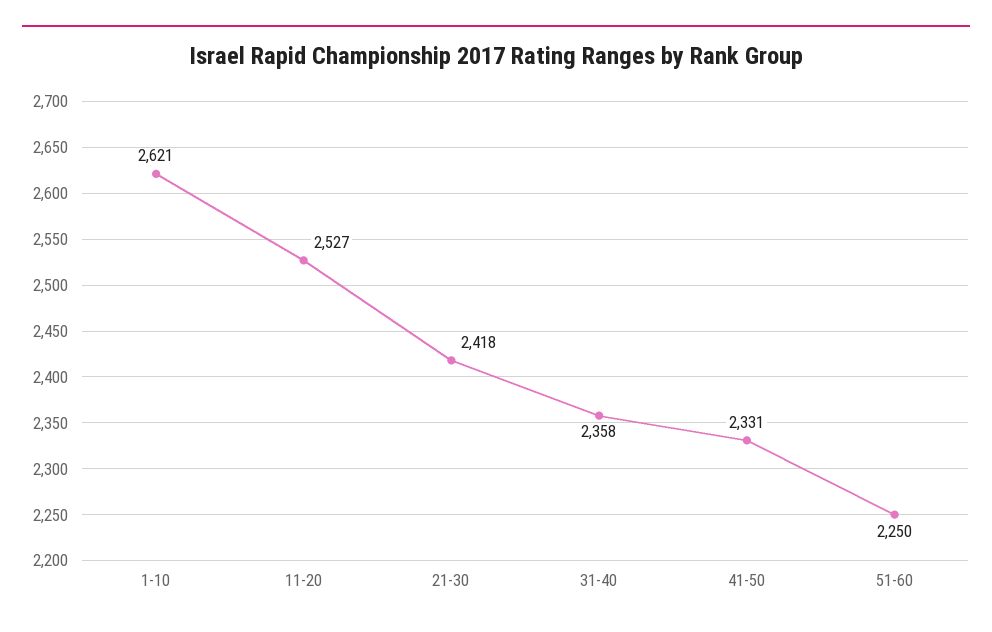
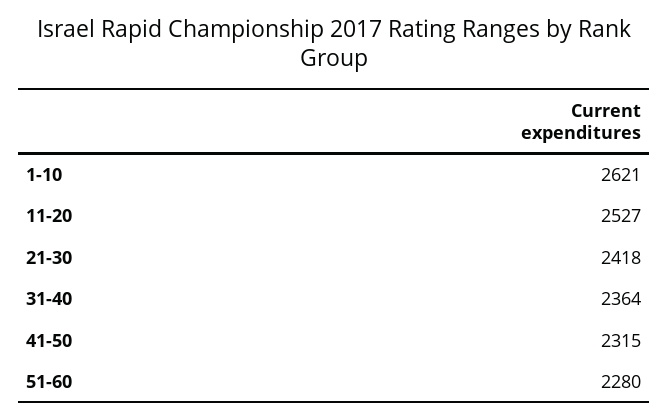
  {
    "1-10": 2621,
    "11-20": 2527,
    "21-30": 2418,
-   "31-40": 2358,
+   "31-40": 2364,
-   "41-50": 2331,
+   "41-50": 2315,
-   "51-60": 2250
+   "51-60": 2280
  }

